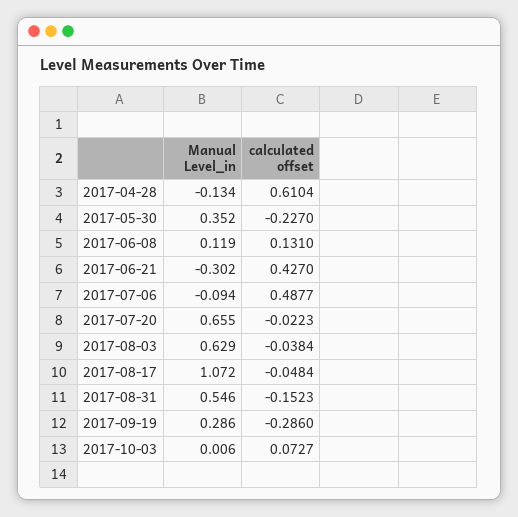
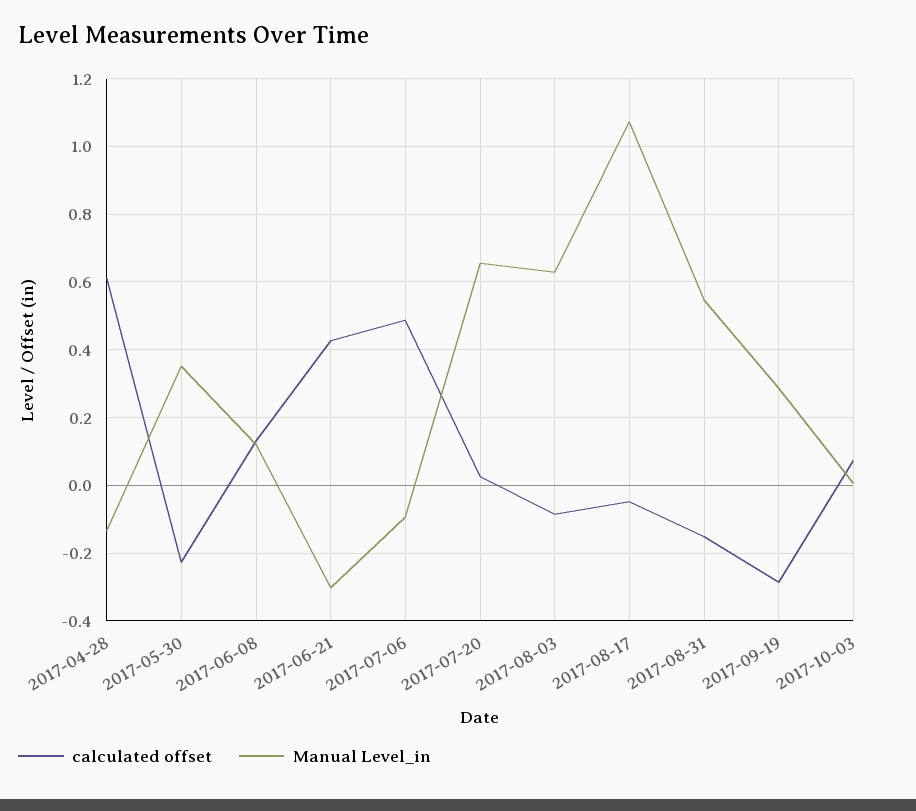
  {
    "Manual Level_in": {
      "2017-04-28": -0.134,
      "2017-05-30": 0.352,
      "2017-06-08": 0.119,
      "2017-06-21": -0.302,
      "2017-07-06": -0.094,
      "2017-07-20": 0.655,
      "2017-08-03": 0.629,
      "2017-08-17": 1.072,
      "2017-08-31": 0.546,
      "2017-09-19": 0.286,
      "2017-10-03": 0.006
    },
    "calculated offset": {
      "2017-04-28": 0.6104,
      "2017-05-30": -0.227,
      "2017-06-08": 0.131,
      "2017-06-21": 0.427,
      "2017-07-06": 0.4877,
-     "2017-07-20": -0.0223,
+     "2017-07-20": 0.02,
-     "2017-08-03": -0.0384,
+     "2017-08-03": -0.08,
      "2017-08-17": -0.0484,
      "2017-08-31": -0.1523,
      "2017-09-19": -0.286,
      "2017-10-03": 0.0727
    }
  }

